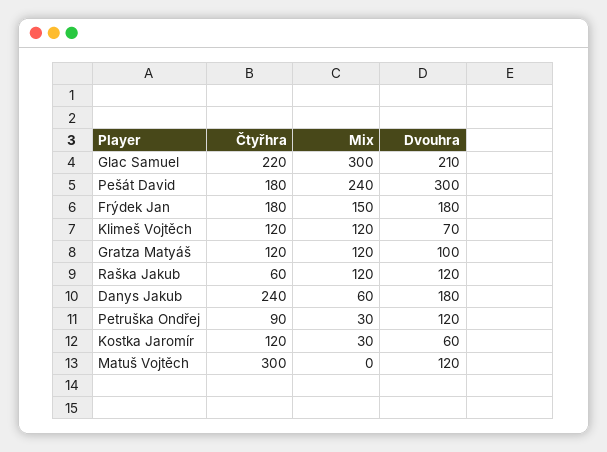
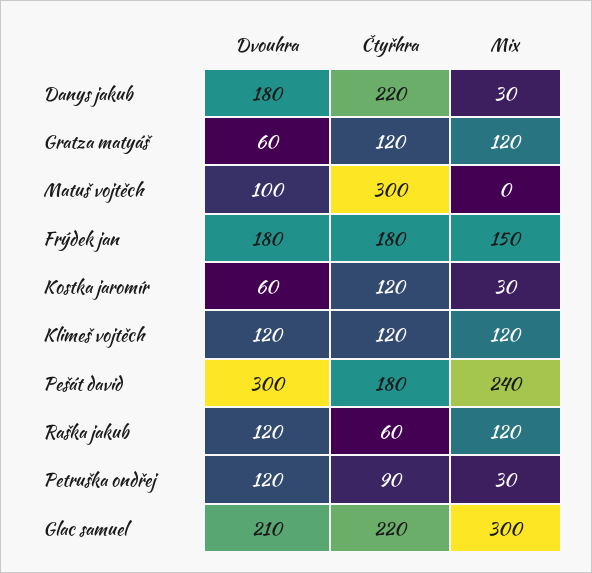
  {
    "Čtyřhra": {
      "Glac Samuel": 220,
      "Pešát David": 180,
      "Frýdek Jan": 180,
      "Klimeš Vojtěch": 120,
      "Gratza Matyáš": 120,
      "Raška Jakub": 60,
-     "Danys Jakub": 240,
+     "Danys Jakub": 220,
      "Petruška Ondřej": 90,
      "Kostka Jaromír": 120,
      "Matuš Vojtěch": 300
    },
    "Mix": {
      "Glac Samuel": 300,
      "Pešát David": 240,
      "Frýdek Jan": 150,
      "Klimeš Vojtěch": 120,
      "Gratza Matyáš": 120,
      "Raška Jakub": 120,
-     "Danys Jakub": 60,
+     "Danys Jakub": 30,
      "Petruška Ondřej": 30,
      "Kostka Jaromír": 30,
      "Matuš Vojtěch": 0
    },
    "Dvouhra": {
      "Glac Samuel": 210,
      "Pešát David": 300,
      "Frýdek Jan": 180,
-     "Klimeš Vojtěch": 70,
+     "Klimeš Vojtěch": 120,
-     "Gratza Matyáš": 100,
+     "Gratza Matyáš": 60,
      "Raška Jakub": 120,
      "Danys Jakub": 180,
      "Petruška Ondřej": 120,
      "Kostka Jaromír": 60,
-     "Matuš Vojtěch": 120
+     "Matuš Vojtěch": 100
    }
  }

